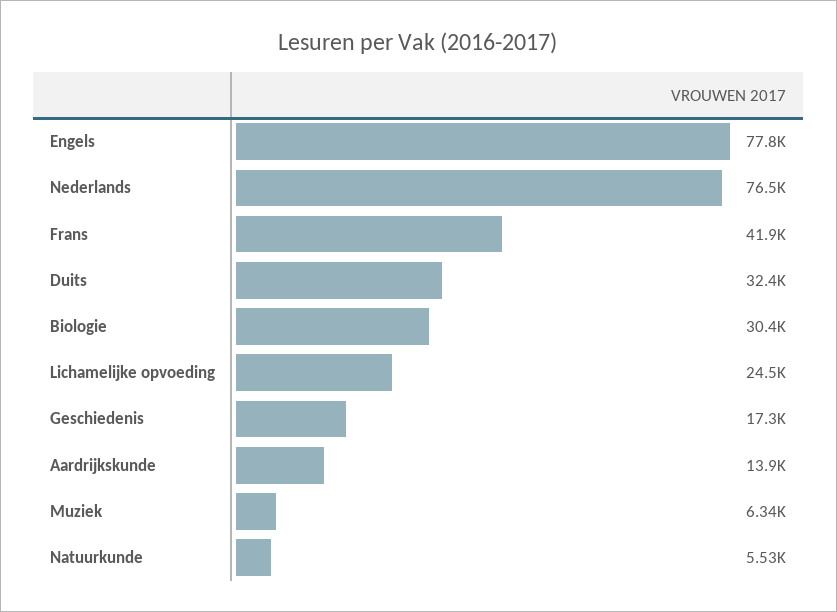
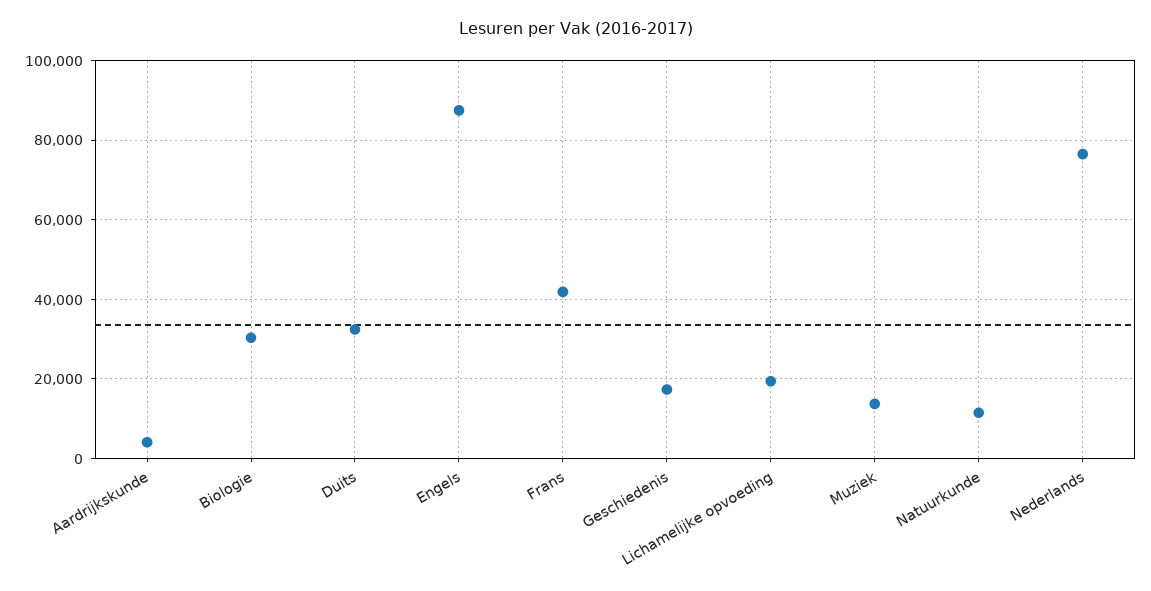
  {
-   "Engels": 77800,
+   "Engels": 88000,
    "Nederlands": 76500,
    "Frans": 41900,
    "Duits": 32400,
    "Biologie": 30400,
-   "Lichamelijke opvoeding": 24500,
+   "Lichamelijke opvoeding": 20000,
    "Geschiedenis": 17300,
-   "Aardrijkskunde": 13900,
+   "Aardrijkskunde": 4000,
-   "Muziek": 6340,
+   "Muziek": 14000,
-   "Natuurkunde": 5530
+   "Natuurkunde": 12000
  }

